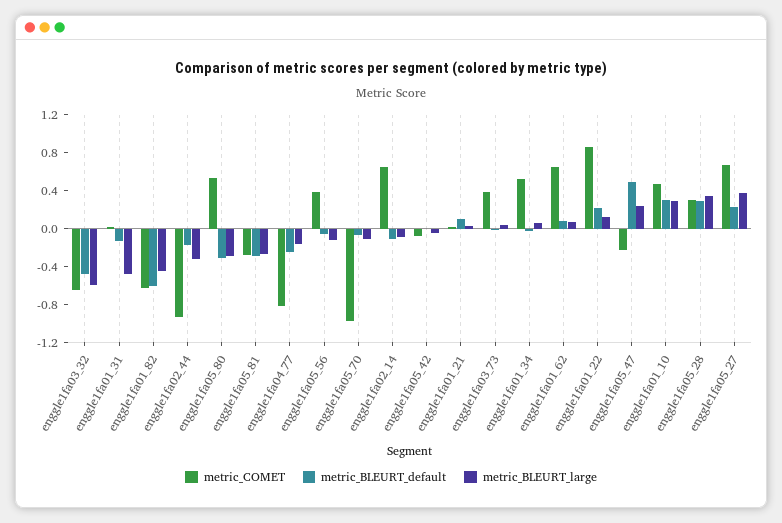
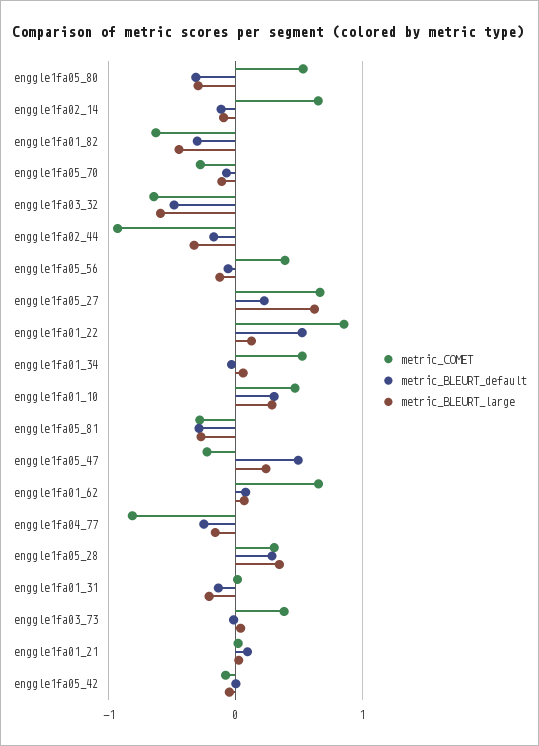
  {
    "metric_COMET": {
      "enggle1fa03_32": -0.6,
      "enggle1fa01_31": 0,
      "enggle1fa01_82": -0.6,
      "enggle1fa02_44": -0.9,
      "enggle1fa05_80": 0.5,
      "enggle1fa05_81": -0.3,
      "enggle1fa04_77": -0.8,
      "enggle1fa05_56": 0.4,
-     "enggle1fa05_70": -1,
+     "enggle1fa05_70": -0.3,
      "enggle1fa02_14": 0.7,
      "enggle1fa05_42": -0.1,
      "enggle1fa01_21": 0,
      "enggle1fa03_73": 0.4,
      "enggle1fa01_34": 0.5,
      "enggle1fa01_62": 0.7,
      "enggle1fa01_22": 0.9,
      "enggle1fa05_47": -0.2,
      "enggle1fa01_10": 0.5,
      "enggle1fa05_28": 0.3,
      "enggle1fa05_27": 0.7
    },
    "metric_BLEURT_default": {
      "enggle1fa03_32": -0.5,
      "enggle1fa01_31": -0.1,
-     "enggle1fa01_82": -0.6,
+     "enggle1fa01_82": -0.3,
      "enggle1fa02_44": -0.2,
      "enggle1fa05_80": -0.3,
      "enggle1fa05_81": -0.3,
      "enggle1fa04_77": -0.2,
      "enggle1fa05_56": -0.1,
      "enggle1fa05_70": -0.1,
      "enggle1fa02_14": -0.1,
      "enggle1fa05_42": 0,
      "enggle1fa01_21": 0.1,
      "enggle1fa03_73": 0,
      "enggle1fa01_34": 0,
      "enggle1fa01_62": 0.1,
-     "enggle1fa01_22": 0.2,
+     "enggle1fa01_22": 0.5,
      "enggle1fa05_47": 0.5,
      "enggle1fa01_10": 0.3,
      "enggle1fa05_28": 0.3,
      "enggle1fa05_27": 0.2
    },
    "metric_BLEURT_large": {
      "enggle1fa03_32": -0.6,
-     "enggle1fa01_31": -0.5,
+     "enggle1fa01_31": -0.2,
      "enggle1fa01_82": -0.4,
      "enggle1fa02_44": -0.3,
      "enggle1fa05_80": -0.3,
      "enggle1fa05_81": -0.3,
      "enggle1fa04_77": -0.2,
      "enggle1fa05_56": -0.1,
      "enggle1fa05_70": -0.1,
      "enggle1fa02_14": -0.1,
      "enggle1fa05_42": 0,
      "enggle1fa01_21": 0,
      "enggle1fa03_73": 0,
      "enggle1fa01_34": 0.1,
      "enggle1fa01_62": 0.1,
      "enggle1fa01_22": 0.1,
      "enggle1fa05_47": 0.2,
      "enggle1fa01_10": 0.3,
      "enggle1fa05_28": 0.3,
-     "enggle1fa05_27": 0.4
+     "enggle1fa05_27": 0.6
    }
  }

